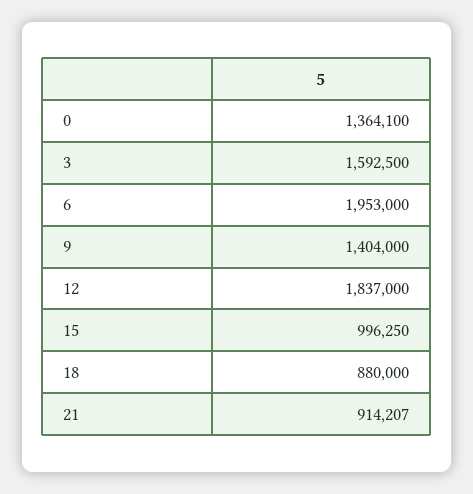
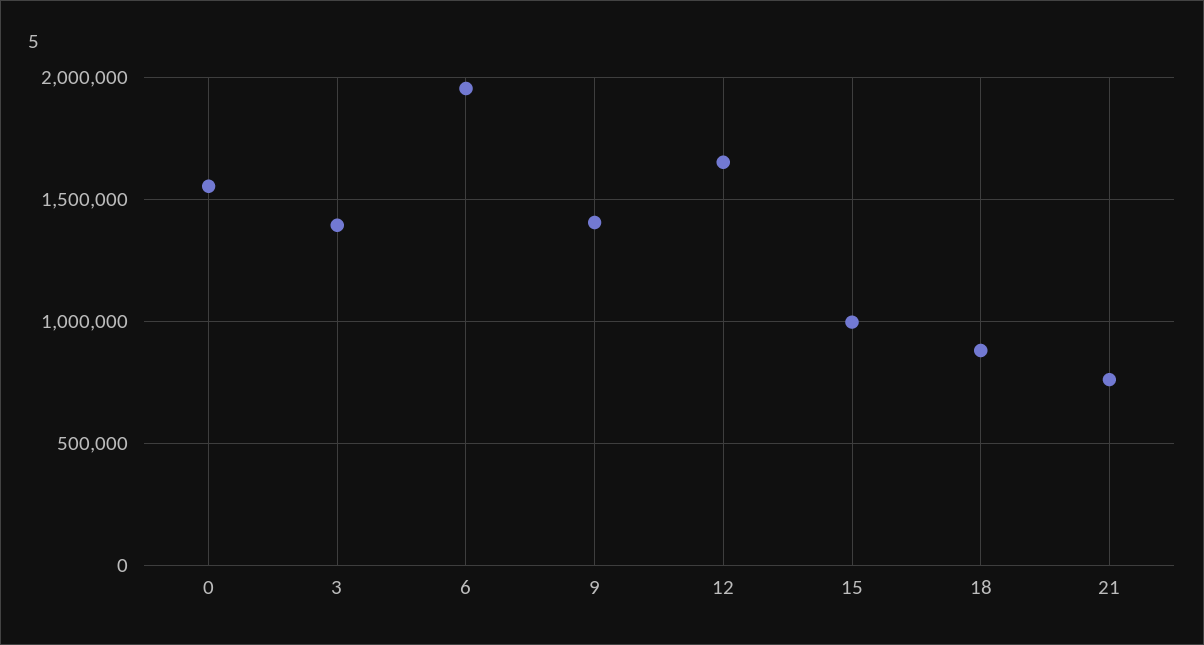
  {
-   "0": 1364100,
+   "0": 1550000,
-   "3": 1592500,
+   "3": 1400000,
    "6": 1953000,
    "9": 1404000,
-   "12": 1837000,
+   "12": 1650000,
    "15": 996250,
    "18": 880000,
-   "21": 914207
+   "21": 750000
  }

